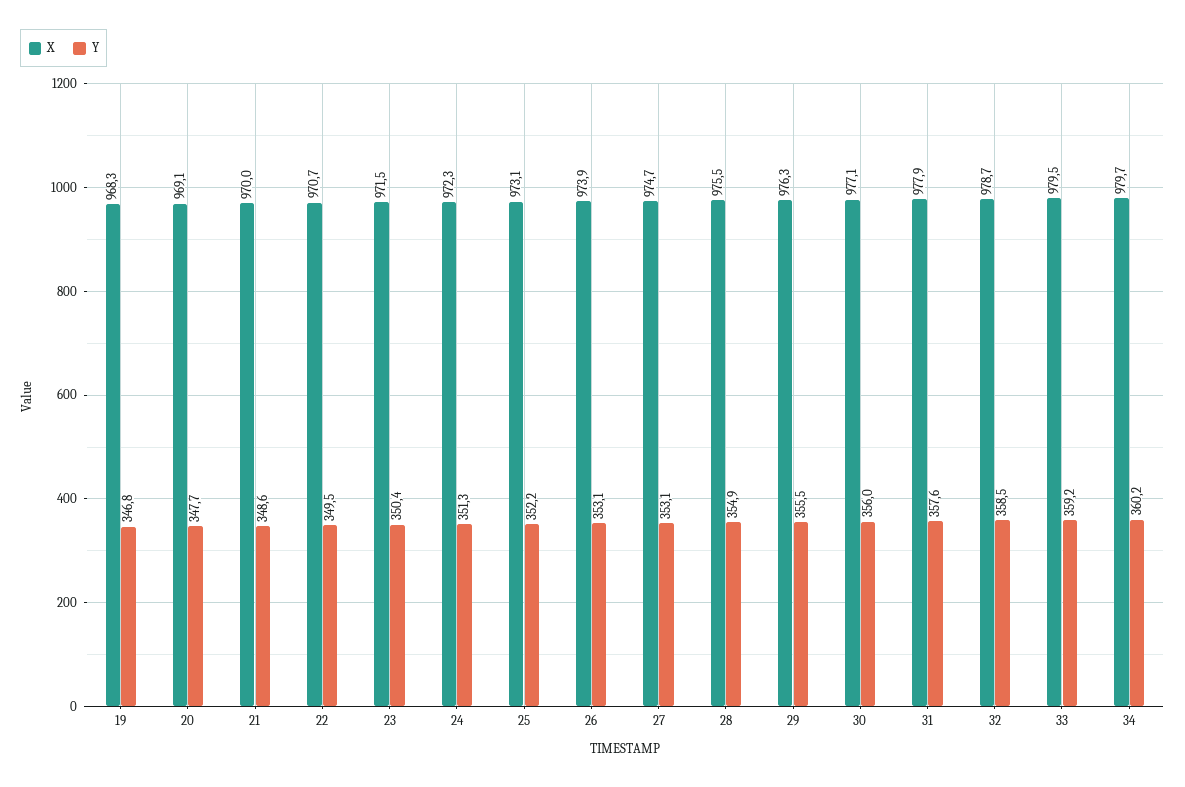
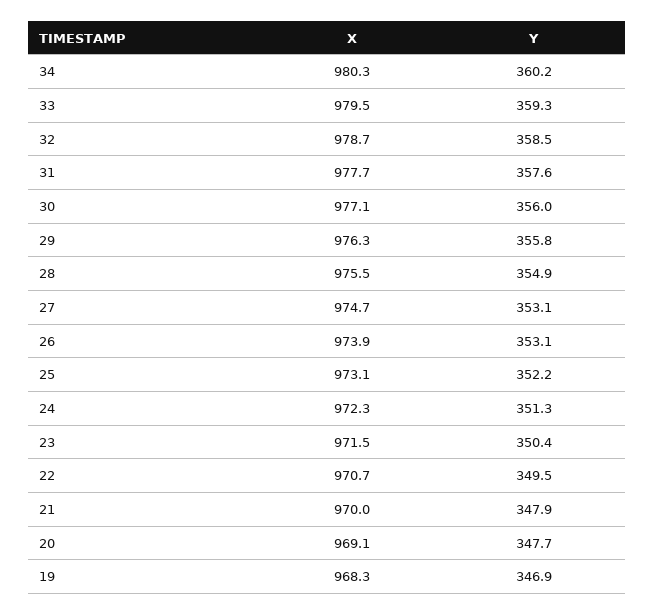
  {
    "X": {
      "19": 968.3,
      "20": 969.1,
      "21": 970,
      "22": 970.7,
      "23": 971.5,
      "24": 972.3,
      "25": 973.1,
      "26": 973.9,
      "27": 974.7,
      "28": 975.5,
      "29": 976.3,
      "30": 977.1,
-     "31": 977.9,
+     "31": 977.7,
      "32": 978.7,
      "33": 979.5,
-     "34": 979.7
+     "34": 980.3
    },
    "Y": {
-     "19": 346.8,
+     "19": 346.9,
      "20": 347.7,
-     "21": 348.6,
+     "21": 347.9,
      "22": 349.5,
      "23": 350.4,
      "24": 351.3,
      "25": 352.2,
      "26": 353.1,
      "27": 353.1,
      "28": 354.9,
-     "29": 355.5,
+     "29": 355.8,
      "30": 356,
      "31": 357.6,
      "32": 358.5,
-     "33": 359.2,
+     "33": 359.3,
      "34": 360.2
    }
  }

